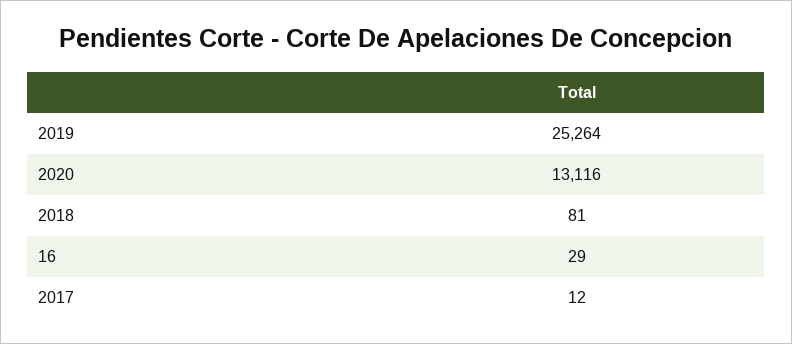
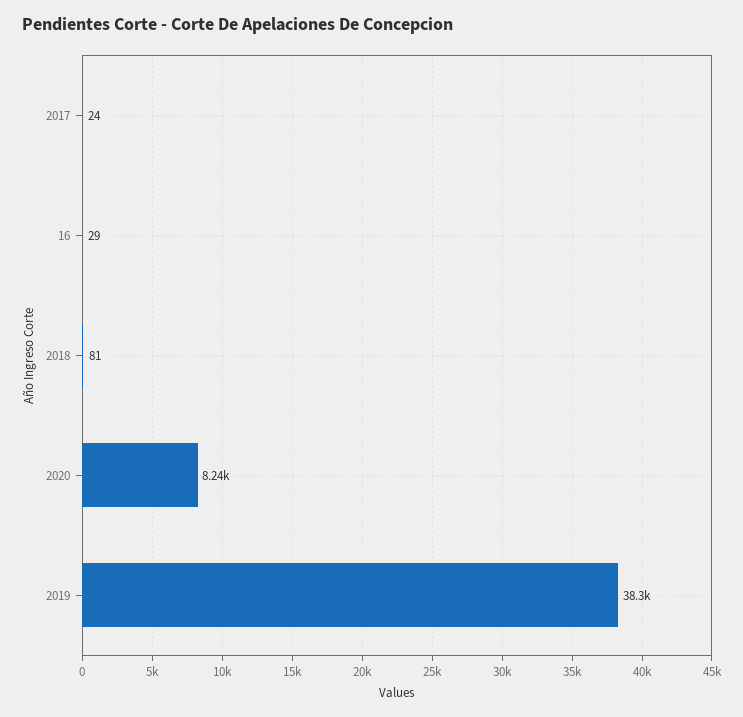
  {
-   "2019": 25264,
+   "2019": 38300,
-   "2020": 13116,
+   "2020": 8240,
    "2018": 81,
    "16": 29,
-   "2017": 12
+   "2017": 24
  }

